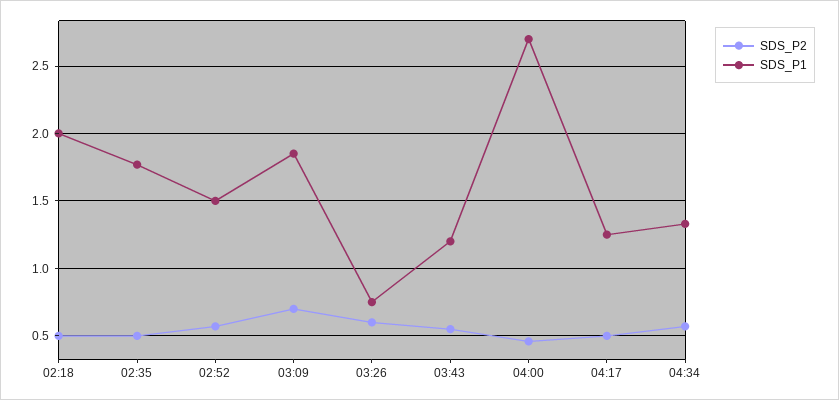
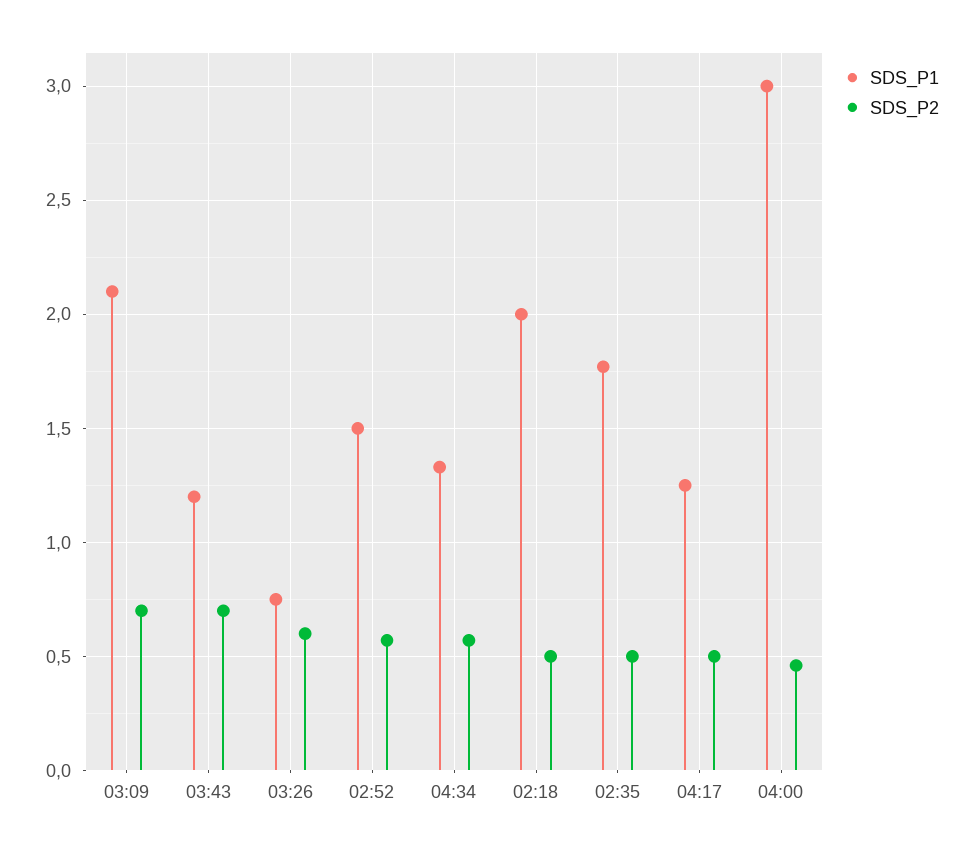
  {
    "SDS_P2": {
      "02:18": 0.5,
      "02:35": 0.5,
      "02:52": 0.55,
      "03:09": 0.7,
      "03:26": 0.6,
-     "03:43": 0.55,
+     "03:43": 0.7,
      "04:00": 0.45,
      "04:17": 0.5,
      "04:34": 0.55
    },
    "SDS_P1": {
      "02:18": 2,
      "02:35": 1.75,
      "02:52": 1.5,
-     "03:09": 1.85,
+     "03:09": 2.1,
      "03:26": 0.75,
      "03:43": 1.2,
-     "04:00": 2.7,
+     "04:00": 3,
      "04:17": 1.25,
      "04:34": 1.35
    }
  }

